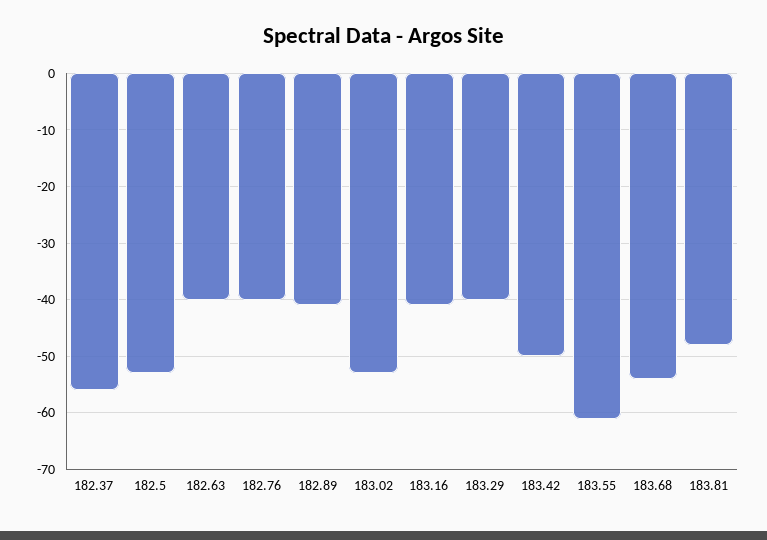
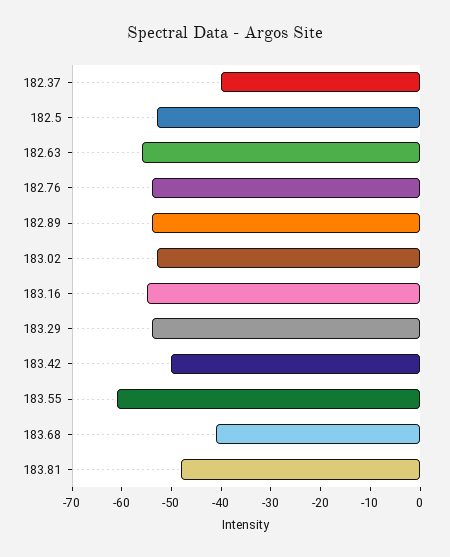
  {
-   "182.37": -55,
+   "182.37": -40,
    "182.5": -55,
-   "182.63": -40,
+   "182.63": -55,
-   "182.76": -40,
+   "182.76": -55,
-   "182.89": -40,
+   "182.89": -55,
    "183.02": -55,
-   "183.16": -40,
+   "183.16": -55,
-   "183.29": -40,
+   "183.29": -55,
    "183.42": -50,
    "183.55": -60,
-   "183.68": -55,
+   "183.68": -40,
    "183.81": -50
  }

